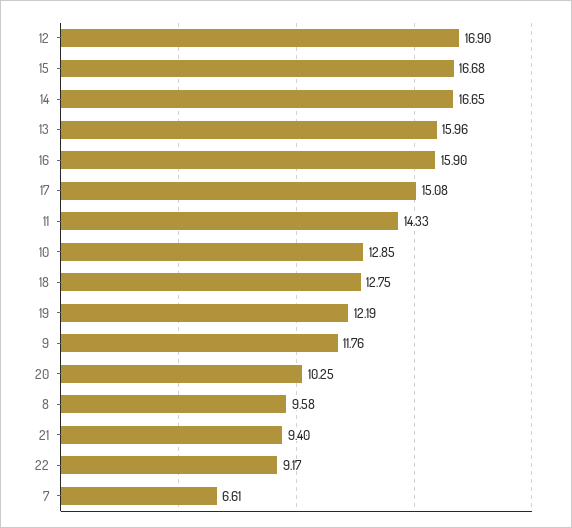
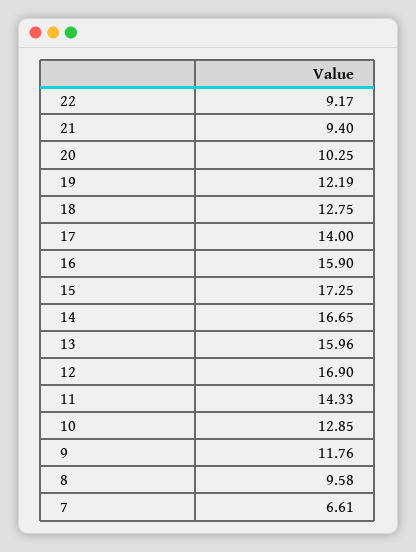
  {
    "12": 16.9,
-   "15": 16.68,
+   "15": 17.25,
    "14": 16.65,
    "13": 15.96,
    "16": 15.9,
-   "17": 15.08,
+   "17": 14,
    "11": 14.33,
    "10": 12.85,
    "18": 12.75,
    "19": 12.19,
    "9": 11.76,
    "20": 10.25,
    "8": 9.58,
    "21": 9.4,
    "22": 9.17,
    "7": 6.61
  }

